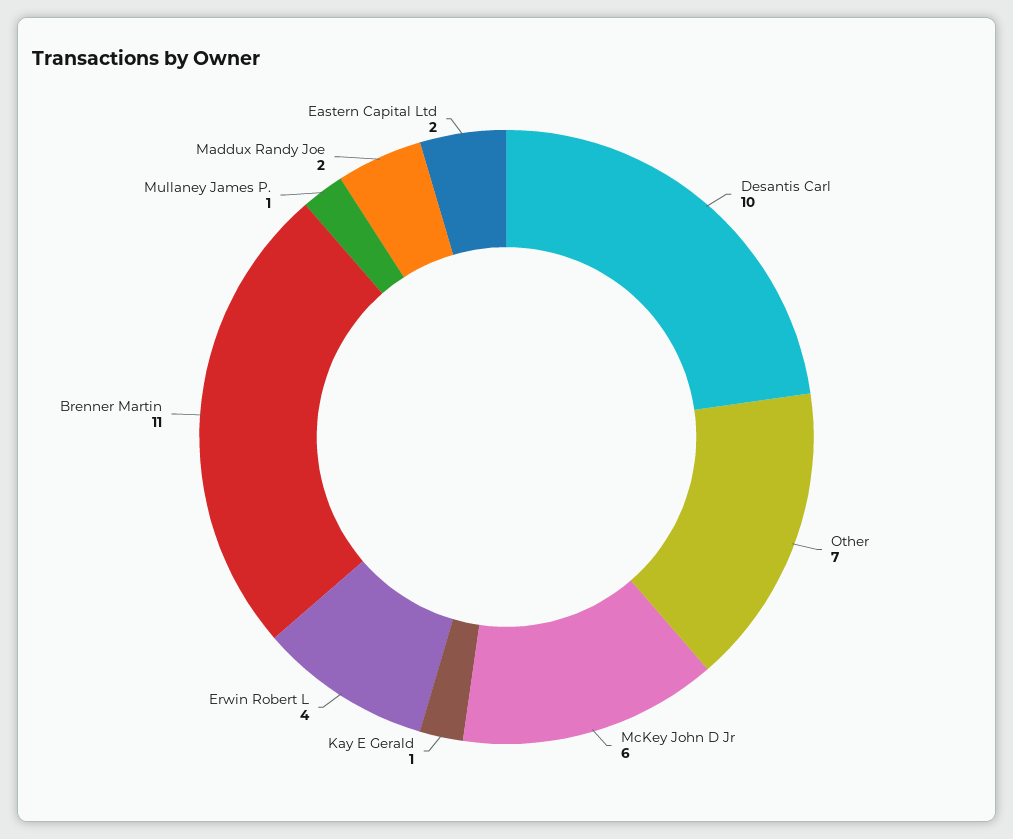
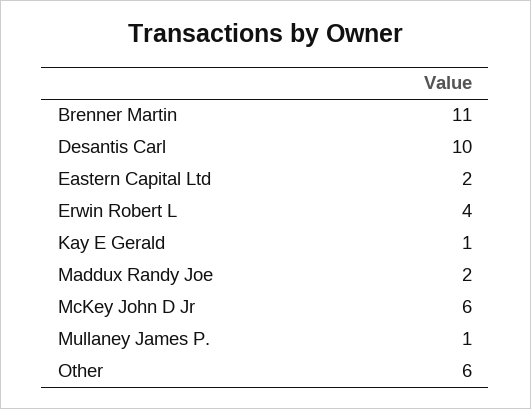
  {
    "Desantis Carl": 10,
-   "Other": 7,
+   "Other": 6,
    "McKey John D Jr": 6,
    "Kay E Gerald": 1,
    "Erwin Robert L": 4,
    "Brenner Martin": 11,
    "Mullaney James P.": 1,
    "Maddux Randy Joe": 2,
    "Eastern Capital Ltd": 2
  }

